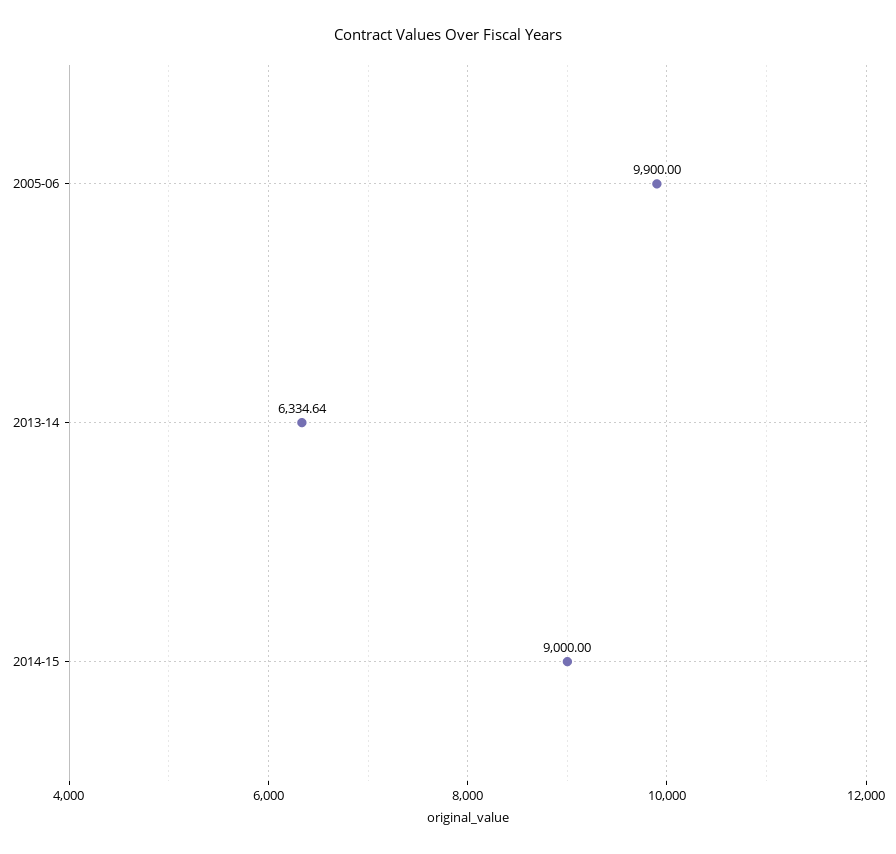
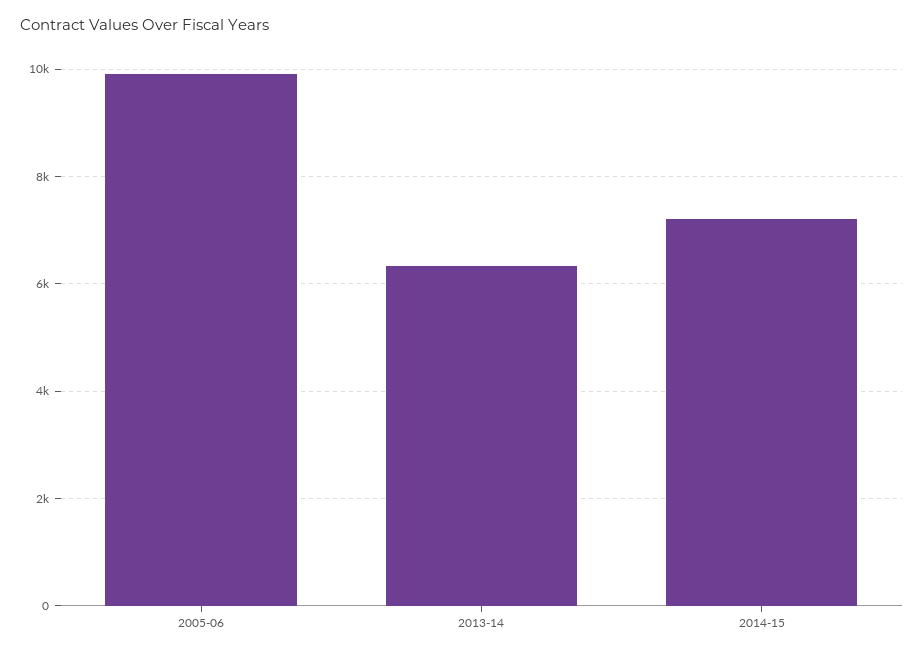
  {
    "2005-06": 9900,
    "2013-14": 6334.64,
-   "2014-15": 9000
+   "2014-15": 7200
  }

